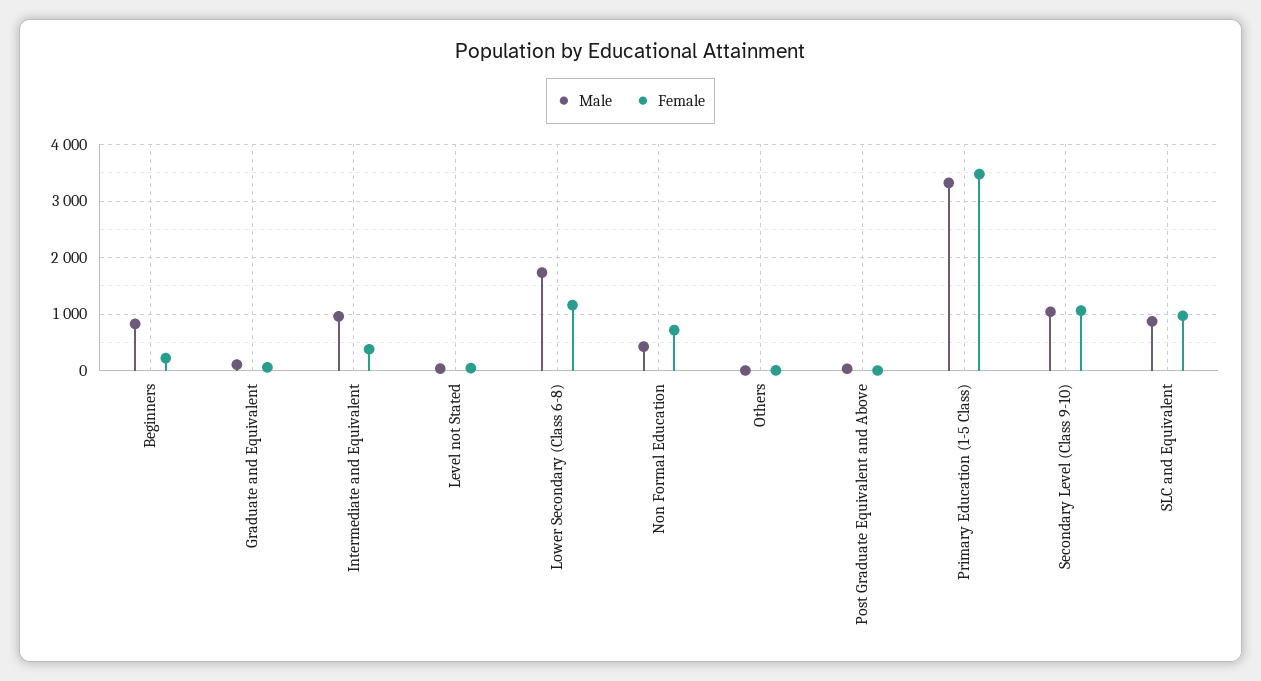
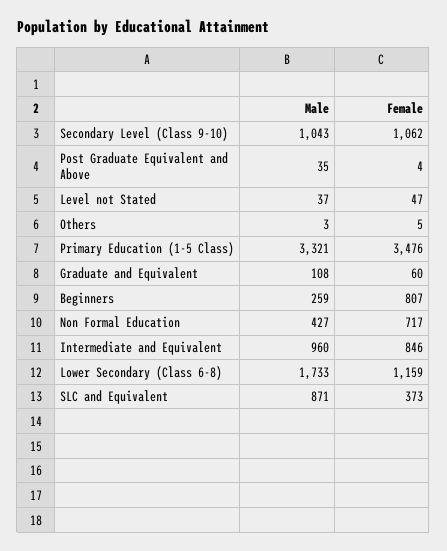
  {
    "Male": {
-     "Beginners": 800,
+     "Beginners": 259,
      "Graduate and Equivalent": 108,
      "Intermediate and Equivalent": 960,
      "Level not Stated": 37,
      "Lower Secondary (Class 6-8)": 1733,
      "Non Formal Education": 427,
      "Others": 3,
      "Post Graduate Equivalent and Above": 35,
      "Primary Education (1-5 Class)": 3321,
      "Secondary Level (Class 9-10)": 1043,
      "SLC and Equivalent": 871
    },
    "Female": {
-     "Beginners": 200,
+     "Beginners": 807,
      "Graduate and Equivalent": 60,
-     "Intermediate and Equivalent": 400,
+     "Intermediate and Equivalent": 846,
      "Level not Stated": 47,
      "Lower Secondary (Class 6-8)": 1159,
      "Non Formal Education": 717,
      "Others": 5,
      "Post Graduate Equivalent and Above": 4,
      "Primary Education (1-5 Class)": 3476,
      "Secondary Level (Class 9-10)": 1062,
-     "SLC and Equivalent": 1000
+     "SLC and Equivalent": 373
    }
  }

